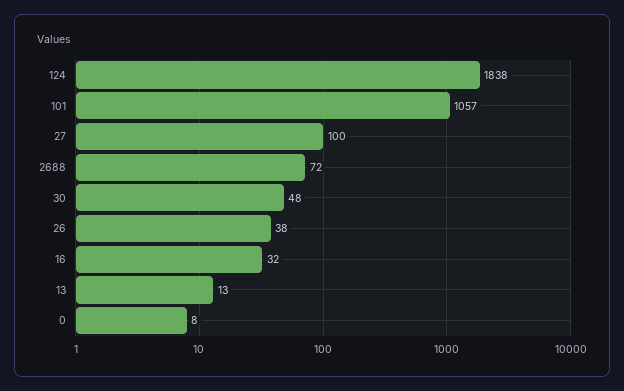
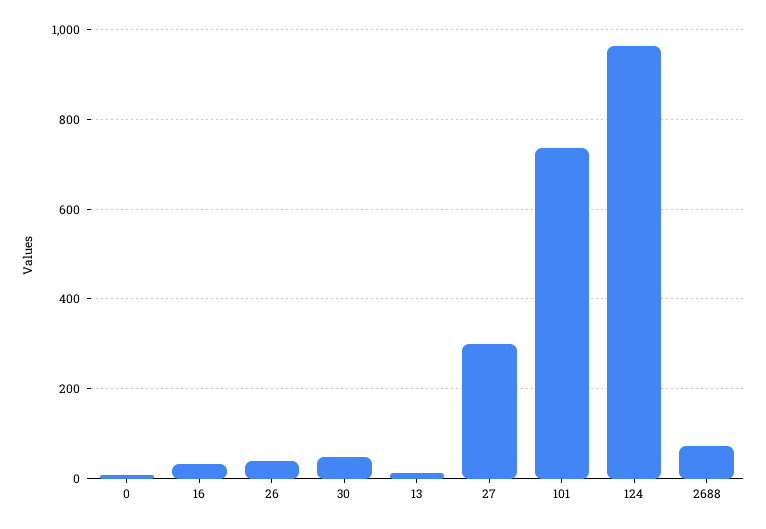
  {
-   "124": 1838,
+   "124": 960,
-   "101": 1057,
+   "101": 740,
-   "27": 100,
+   "27": 300,
    "2688": 72,
    "30": 48,
    "26": 38,
    "16": 32,
    "13": 13,
    "0": 8
  }

